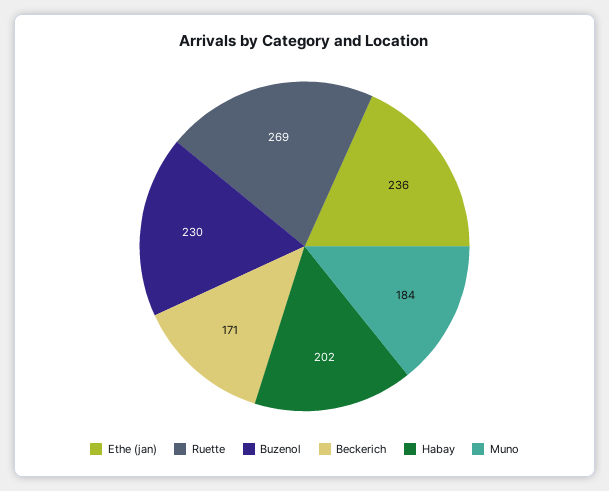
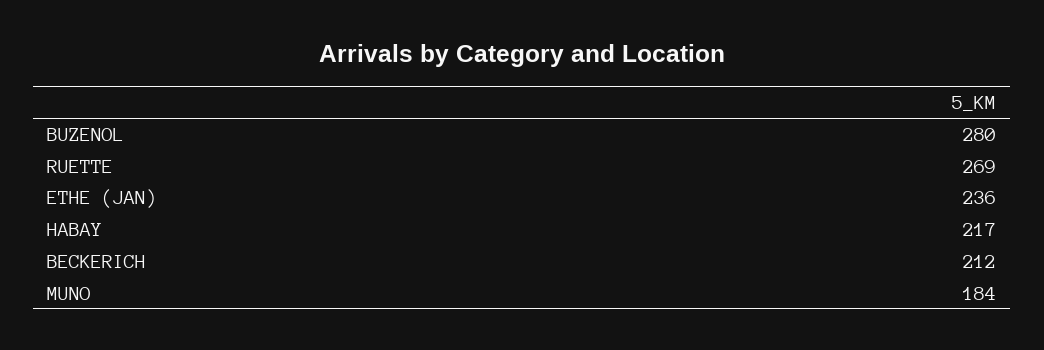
  {
    "Ethe (jan)": 236,
    "Ruette": 269,
-   "Buzenol": 230,
+   "Buzenol": 280,
-   "Beckerich": 171,
+   "Beckerich": 212,
-   "Habay": 202,
+   "Habay": 217,
    "Muno": 184
  }

